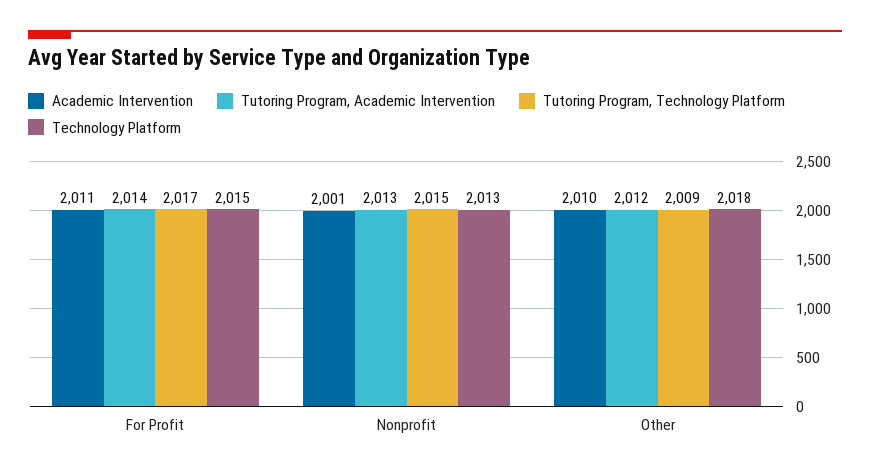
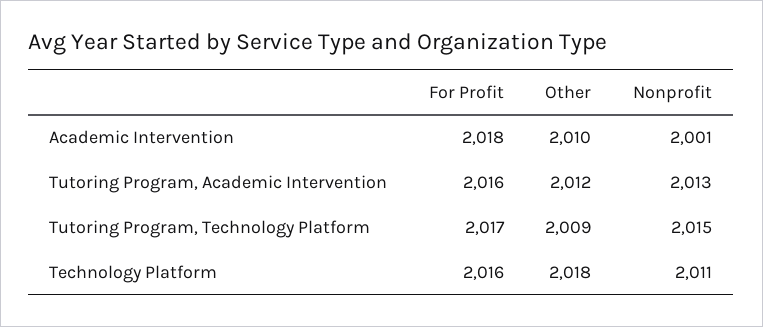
  {
    "Academic Intervention": {
-     "For Profit": 2011,
+     "For Profit": 2018,
      "Nonprofit": 2001,
      "Other": 2010
    },
    "Tutoring Program, Academic Intervention": {
-     "For Profit": 2014,
+     "For Profit": 2016,
      "Nonprofit": 2013,
      "Other": 2012
    },
    "Tutoring Program, Technology Platform": {
      "For Profit": 2017,
      "Nonprofit": 2015,
      "Other": 2009
    },
    "Technology Platform": {
-     "For Profit": 2015,
+     "For Profit": 2016,
-     "Nonprofit": 2013,
+     "Nonprofit": 2011,
      "Other": 2018
    }
  }

